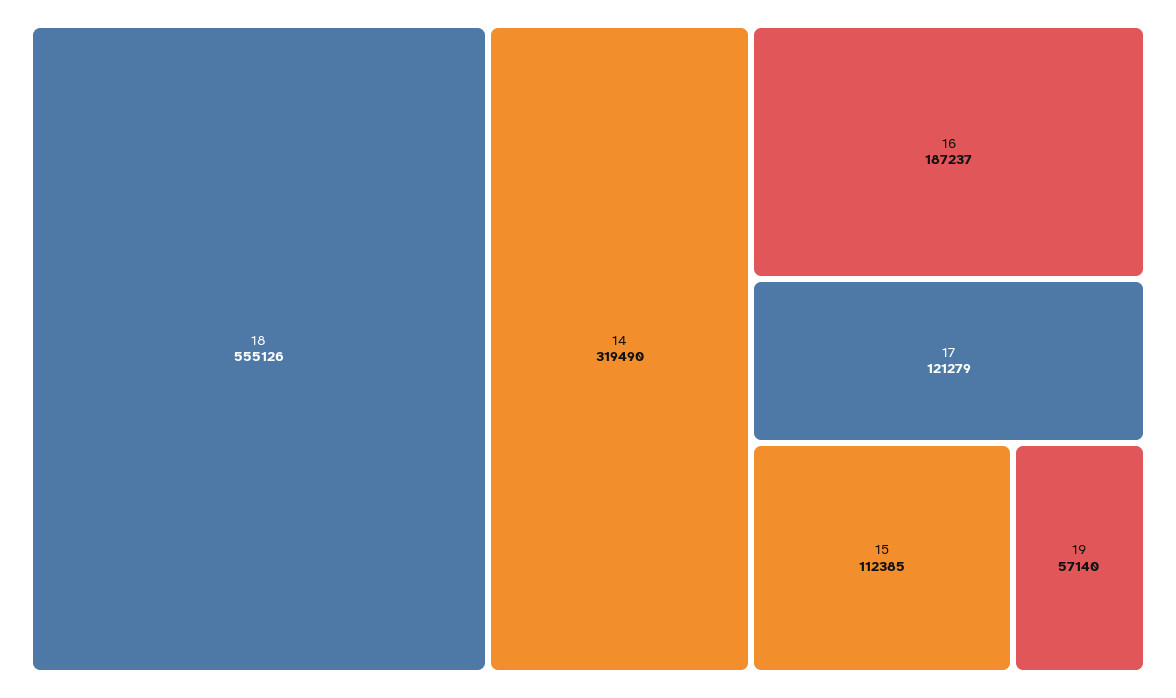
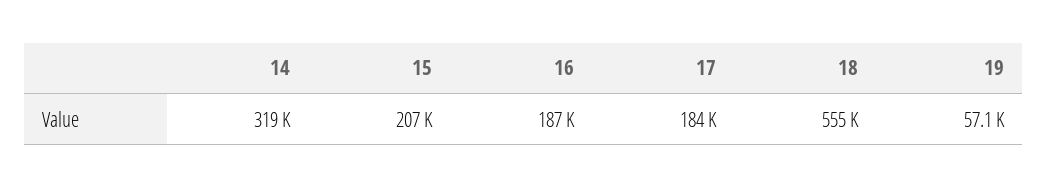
  {
    "18": 555126,
    "14": 319490,
    "16": 187237,
-   "17": 121279,
+   "17": 184000,
-   "15": 112385,
+   "15": 207000,
    "19": 57140
  }

